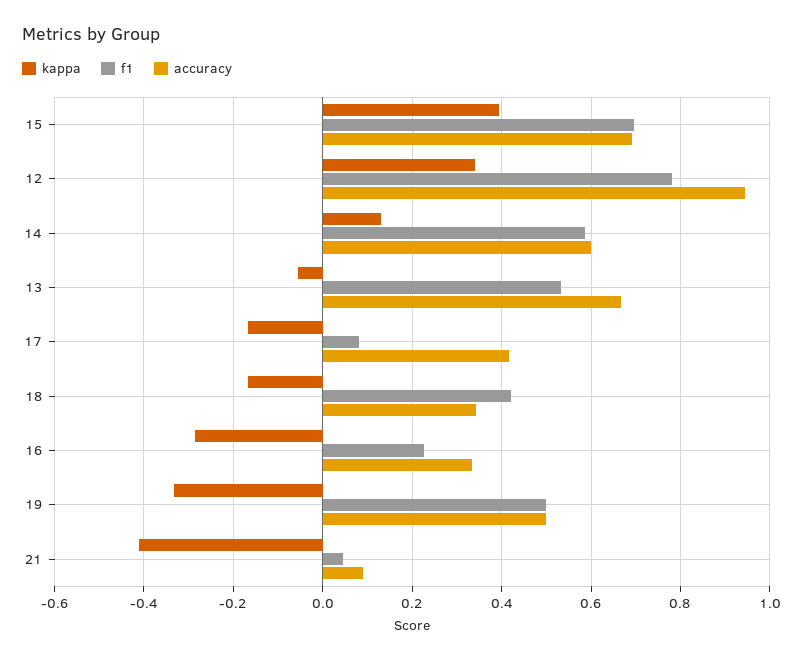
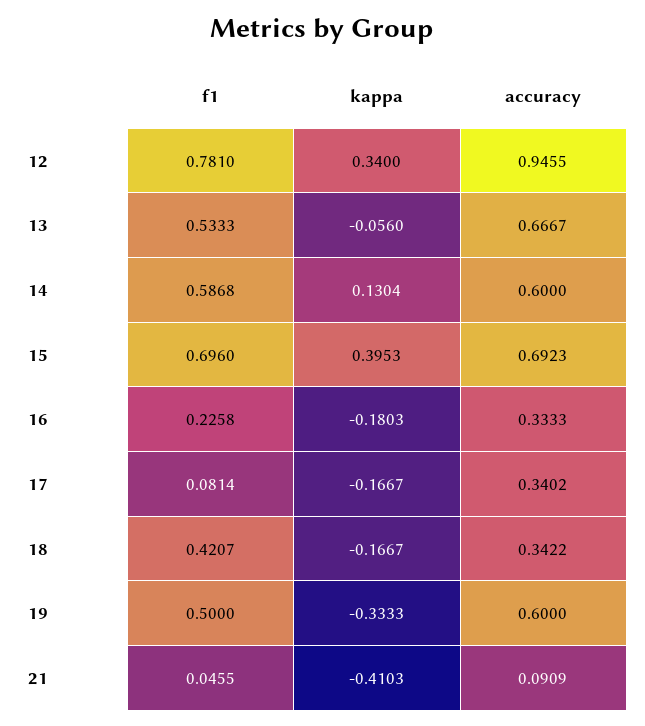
  {
    "kappa": {
      "15": 0.3953,
      "12": 0.34,
      "14": 0.1304,
      "13": -0.056,
      "17": -0.1667,
      "18": -0.1667,
-     "16": -0.28,
+     "16": -0.1803,
      "19": -0.3333,
      "21": -0.4103
    },
    "f1": {
      "15": 0.696,
      "12": 0.781,
      "14": 0.5868,
      "13": 0.5333,
      "17": 0.0814,
      "18": 0.4207,
      "16": 0.2258,
      "19": 0.5,
      "21": 0.0455
    },
    "accuracy": {
      "15": 0.6923,
      "12": 0.9455,
      "14": 0.6,
      "13": 0.6667,
-     "17": 0.42,
+     "17": 0.3402,
      "18": 0.3422,
      "16": 0.3333,
-     "19": 0.5,
+     "19": 0.6,
      "21": 0.0909
    }
  }

